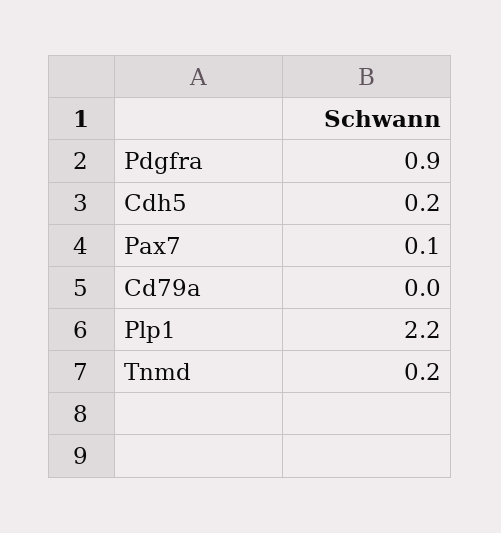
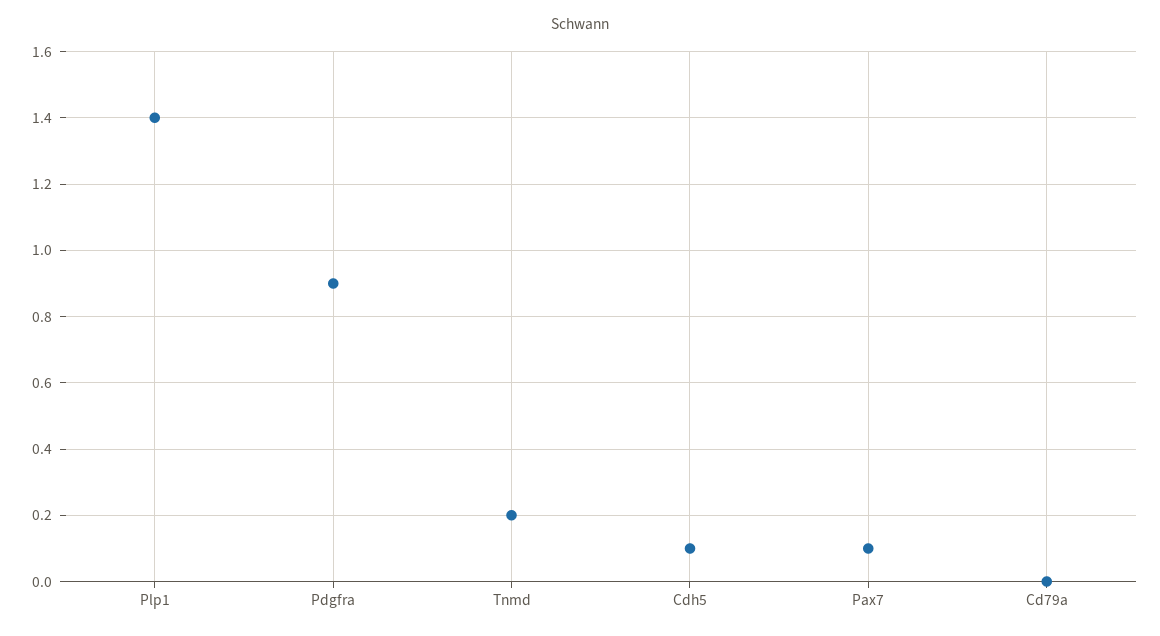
  {
    "Pdgfra": 0.9,
-   "Cdh5": 0.2,
+   "Cdh5": 0.1,
    "Pax7": 0.1,
    "Cd79a": 0,
-   "Plp1": 2.2,
+   "Plp1": 1.4,
    "Tnmd": 0.2
  }

